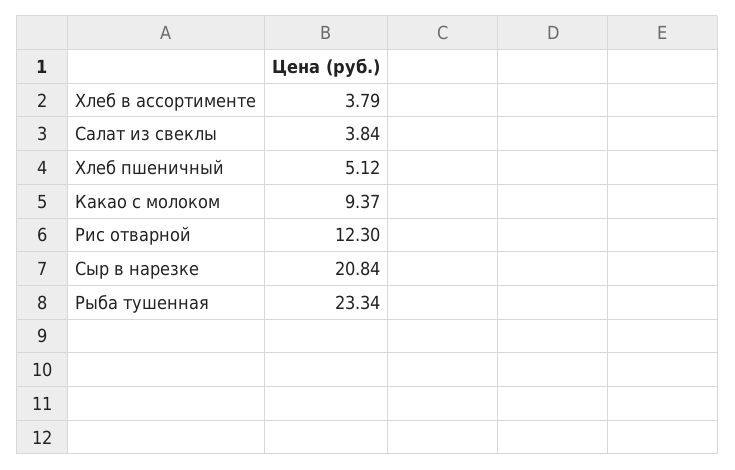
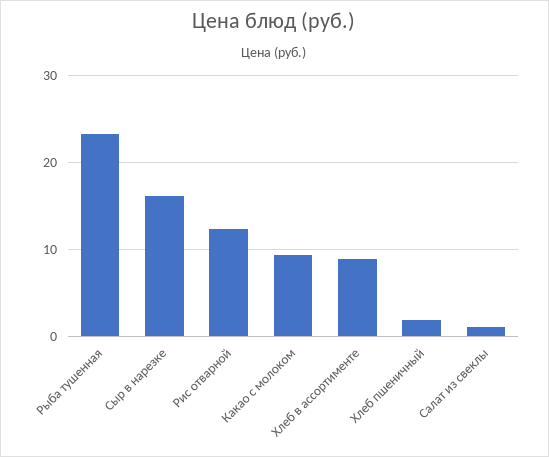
  {
-   "Хлеб в ассортименте": 3.79,
+   "Хлеб в ассортименте": 9,
-   "Салат из свеклы": 3.84,
+   "Салат из свеклы": 1,
-   "Хлеб пшеничный": 5.12,
+   "Хлеб пшеничный": 2,
    "Какао с молоком": 9.37,
    "Рис отварной": 12.3,
-   "Сыр в нарезке": 20.84,
+   "Сыр в нарезке": 16,
    "Рыба тушенная": 23.34
  }

